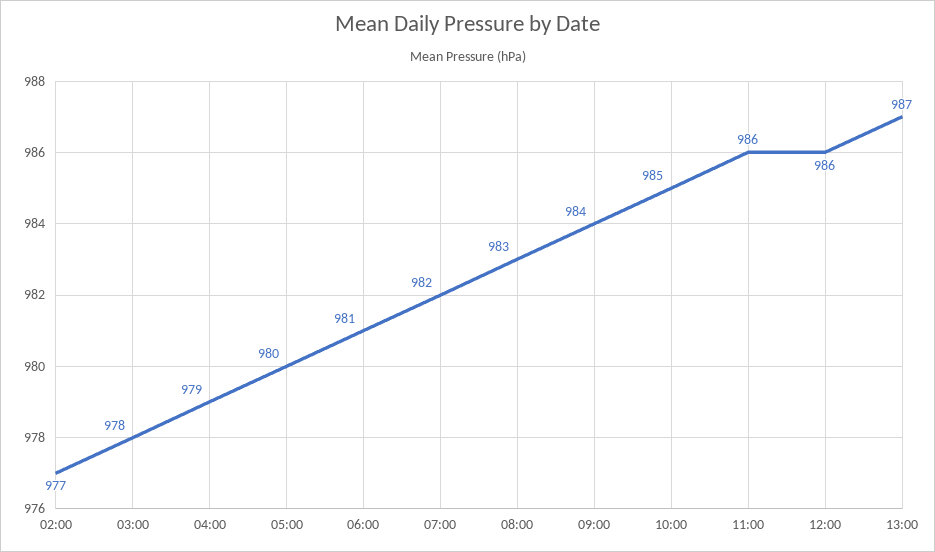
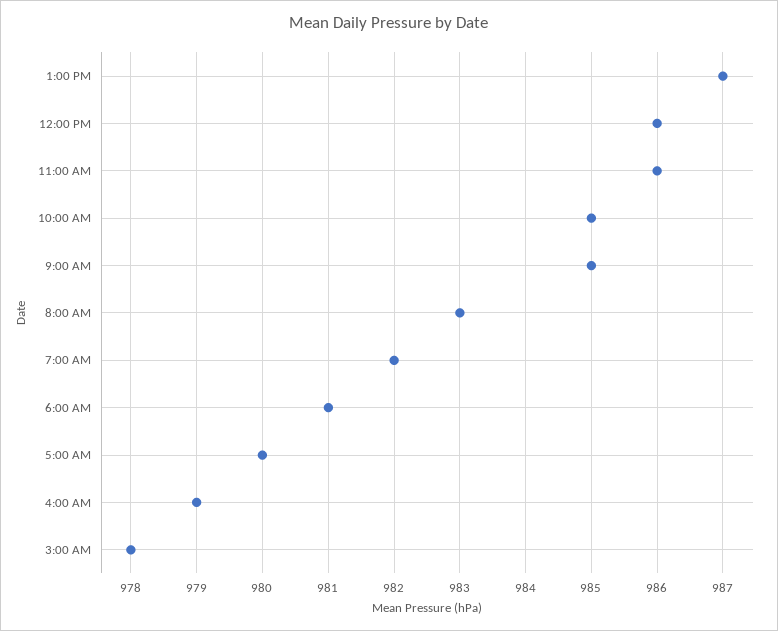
  {
-   "02:00": 977,
    "03:00": 978,
    "04:00": 979,
    "05:00": 980,
    "06:00": 981,
    "07:00": 982,
    "08:00": 983,
-   "09:00": 984,
+   "09:00": 985,
    "10:00": 985,
    "11:00": 986,
    "12:00": 986,
    "13:00": 987
  }

